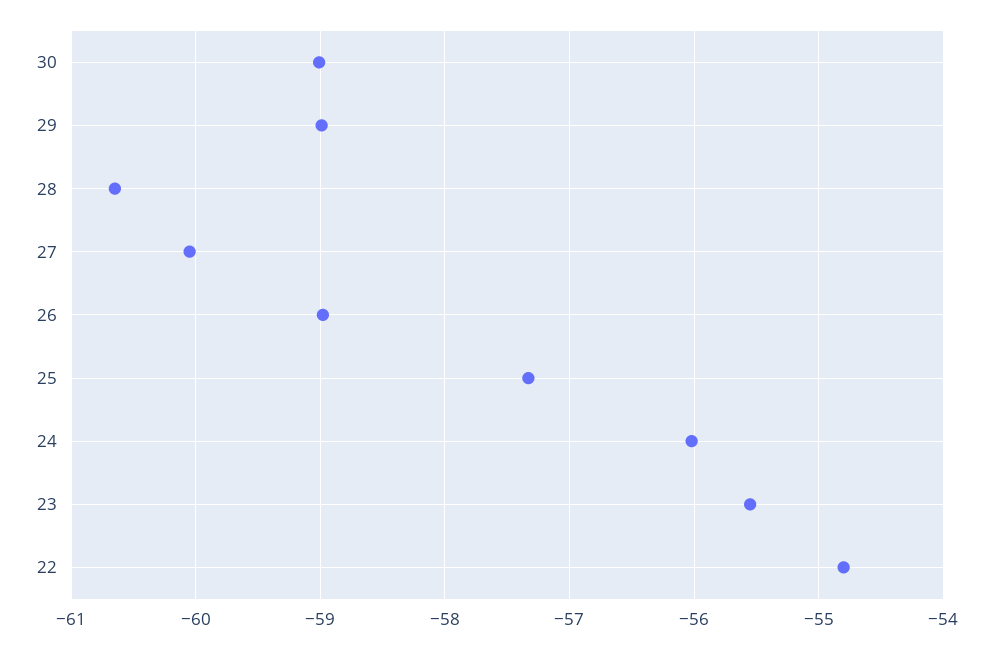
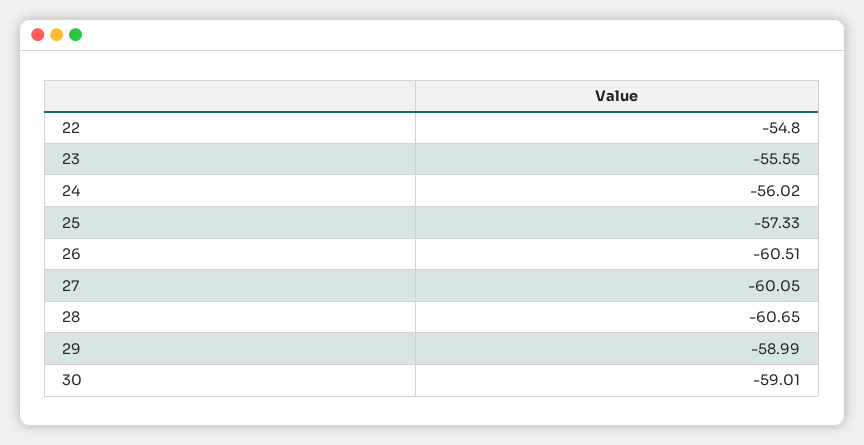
  {
    "30": -59.01,
    "29": -58.99,
    "28": -60.65,
    "27": -60.05,
-   "26": -59,
+   "26": -60.51,
    "25": -57.33,
    "24": -56.02,
    "23": -55.55,
    "22": -54.8
  }

